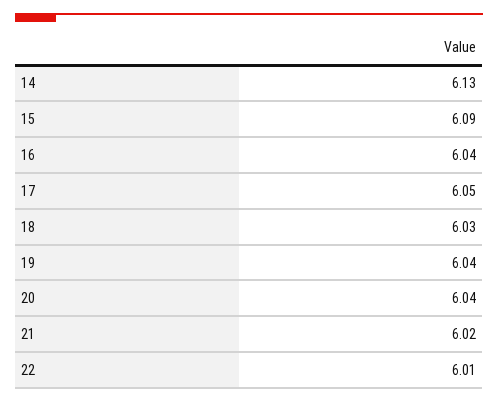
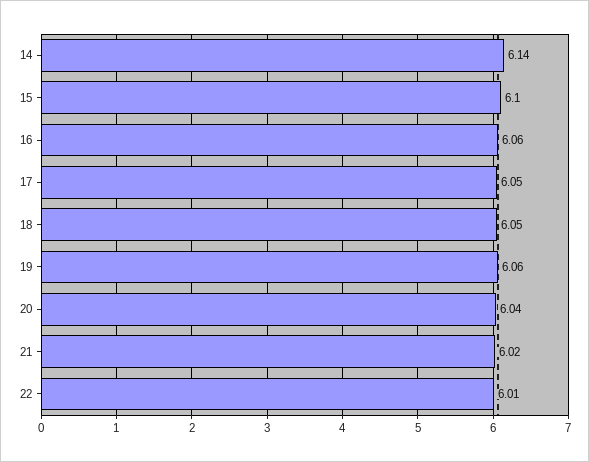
  {
-   "14": 6.13,
+   "14": 6.14,
-   "15": 6.09,
+   "15": 6.1,
-   "16": 6.04,
+   "16": 6.06,
    "17": 6.05,
-   "18": 6.03,
+   "18": 6.05,
-   "19": 6.04,
+   "19": 6.06,
    "20": 6.04,
    "21": 6.02,
    "22": 6.01
  }

